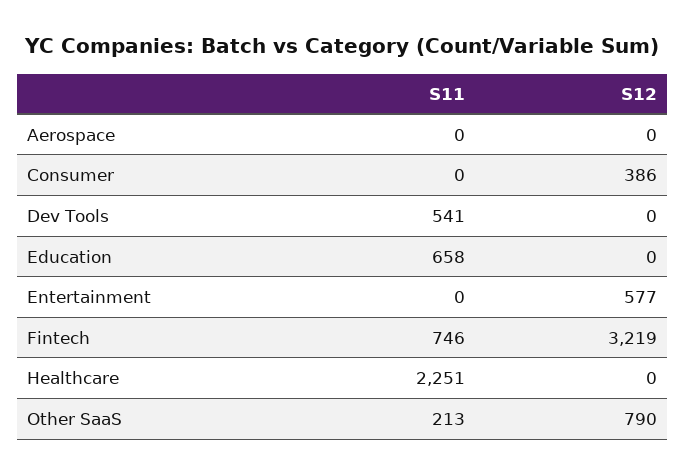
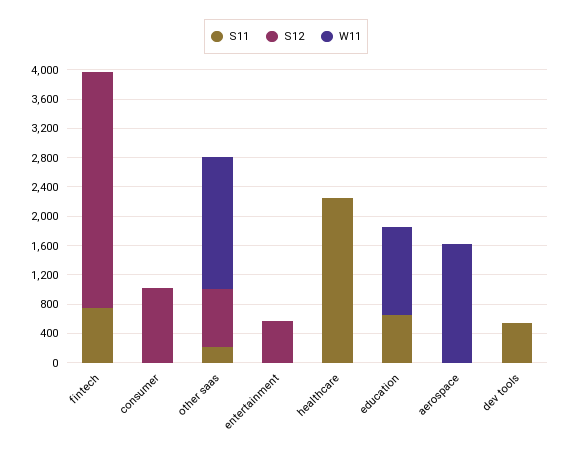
  {
    "S11": {
      "Aerospace": 0,
      "Consumer": 0,
      "Dev Tools": 541,
      "Education": 658,
      "Entertainment": 0,
      "Fintech": 746,
      "Healthcare": 2251,
      "Other SaaS": 213
    },
    "S12": {
      "Aerospace": 0,
-     "Consumer": 386,
+     "Consumer": 1000,
      "Dev Tools": 0,
      "Education": 0,
      "Entertainment": 577,
      "Fintech": 3219,
      "Healthcare": 0,
      "Other SaaS": 790
-   }
+   },
+   "W11": {
+     "Fintech": 0,
+     "Consumer": 0,
+     "Other SaaS": 1800,
+     "Entertainment": 0,
+     "Healthcare": 0,
+     "Education": 1200,
+     "Aerospace": 1600,
+     "Dev Tools": 0
+   }
  }

